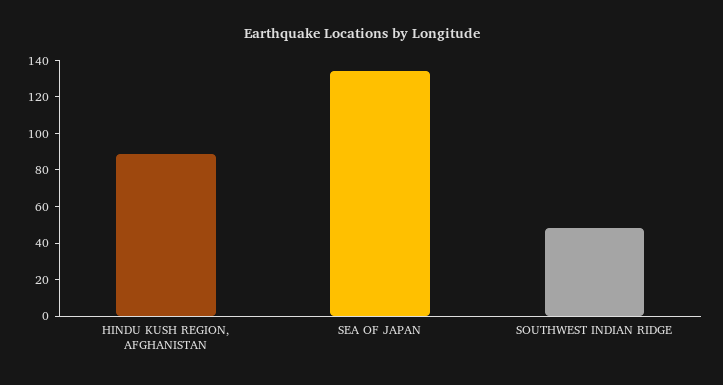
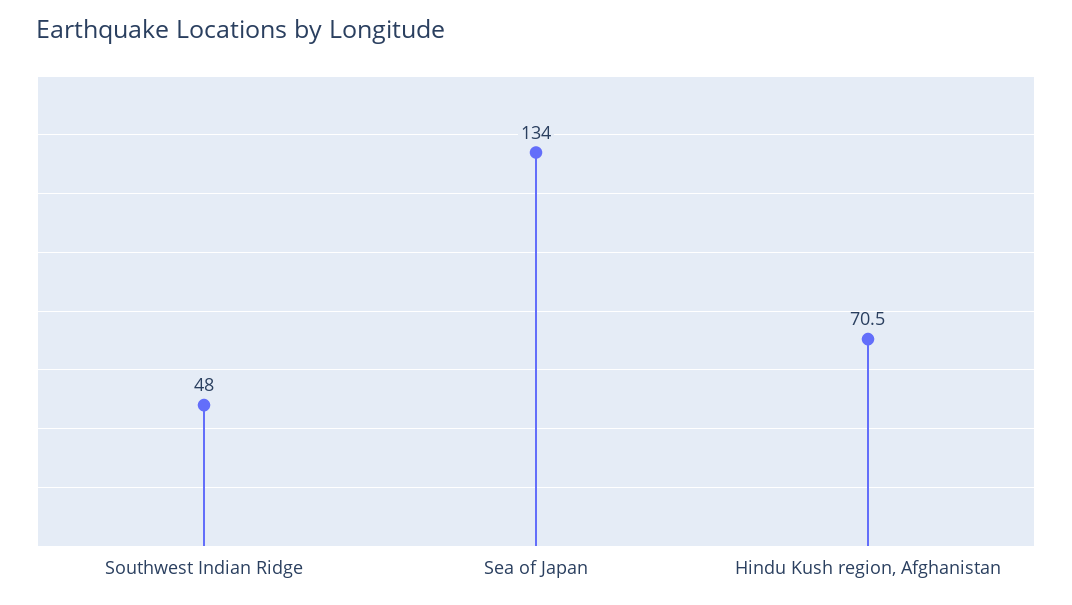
  {
-   "HINDU KUSH REGION, AFGHANISTAN": 90,
+   "HINDU KUSH REGION, AFGHANISTAN": 70.5,
    "SEA OF JAPAN": 134,
    "SOUTHWEST INDIAN RIDGE": 48
  }

